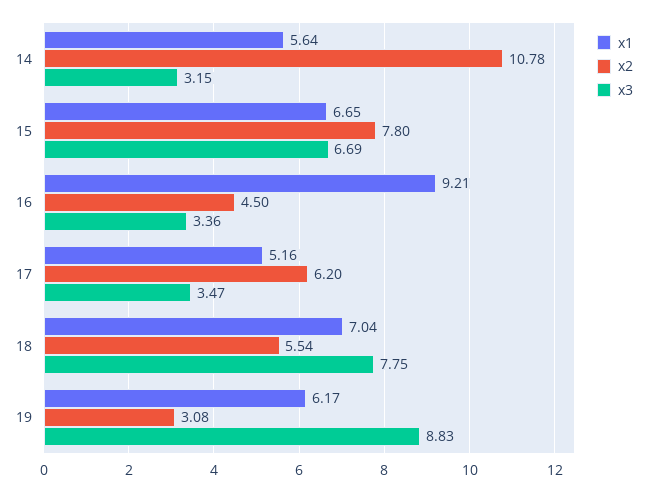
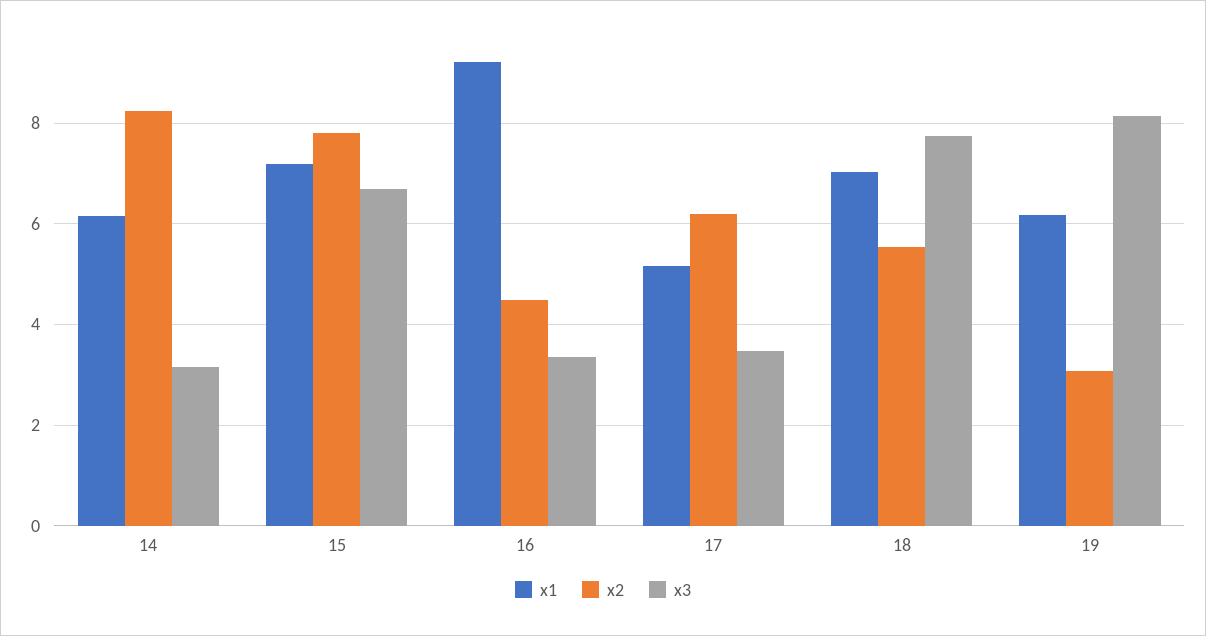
  {
    "x1": {
-     "14": 5.64,
+     "14": 6.2,
-     "15": 6.65,
+     "15": 7.2,
      "16": 9.21,
      "17": 5.16,
      "18": 7.04,
      "19": 6.17
    },
    "x2": {
-     "14": 10.78,
+     "14": 8.2,
      "15": 7.8,
      "16": 4.5,
      "17": 6.2,
      "18": 5.54,
      "19": 3.08
    },
    "x3": {
      "14": 3.15,
      "15": 6.69,
      "16": 3.36,
      "17": 3.47,
      "18": 7.75,
-     "19": 8.83
+     "19": 8.2
    }
  }

